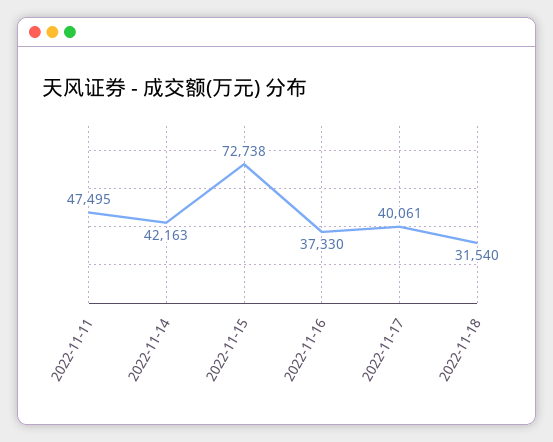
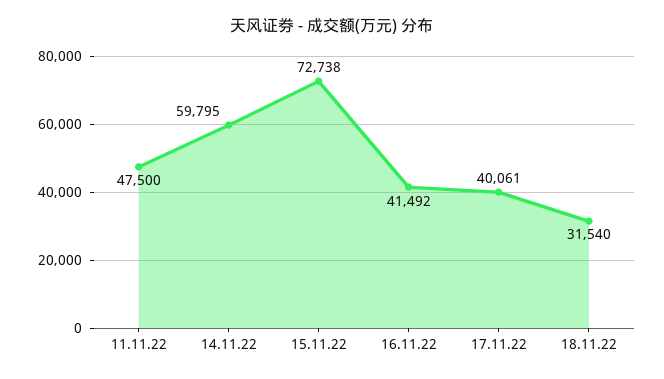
  {
-   "2022-11-11": 47495,
+   "2022-11-11": 47500,
-   "2022-11-14": 42163,
+   "2022-11-14": 59795,
    "2022-11-15": 72738,
-   "2022-11-16": 37330,
+   "2022-11-16": 41492,
    "2022-11-17": 40061,
    "2022-11-18": 31540
  }

